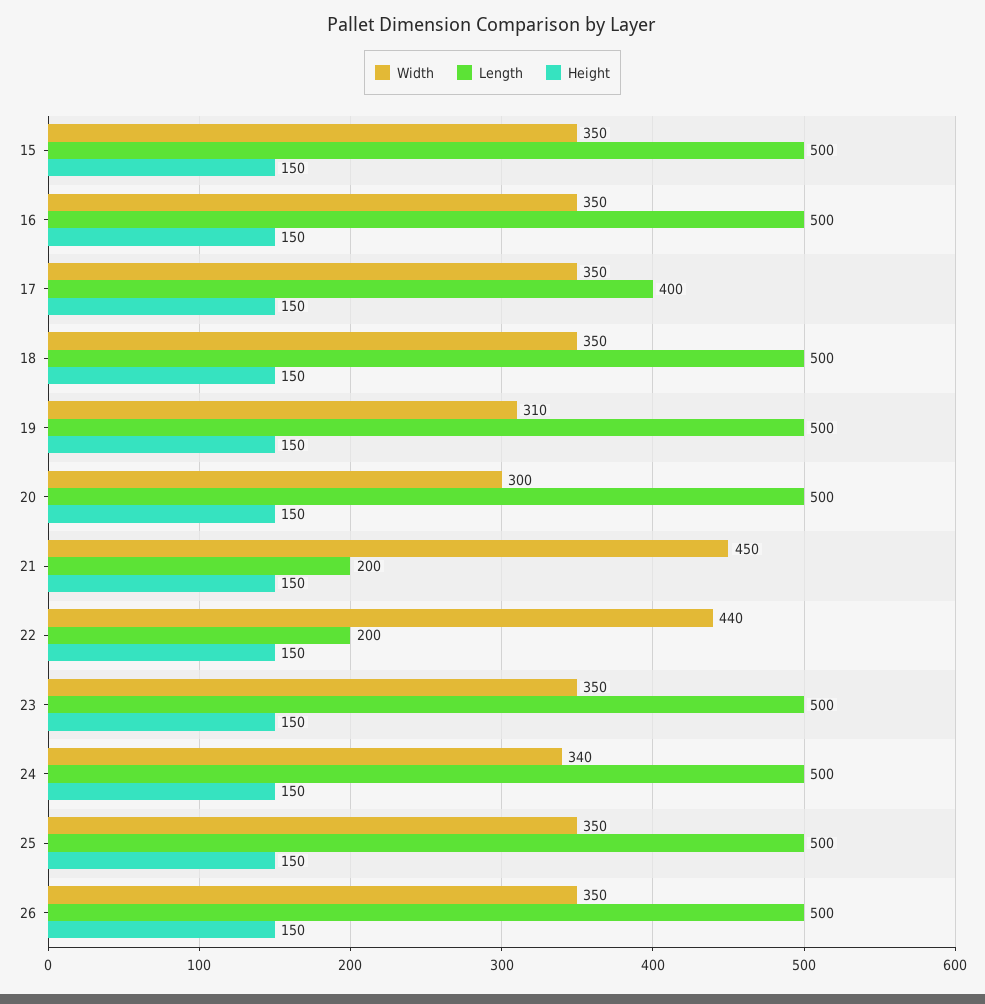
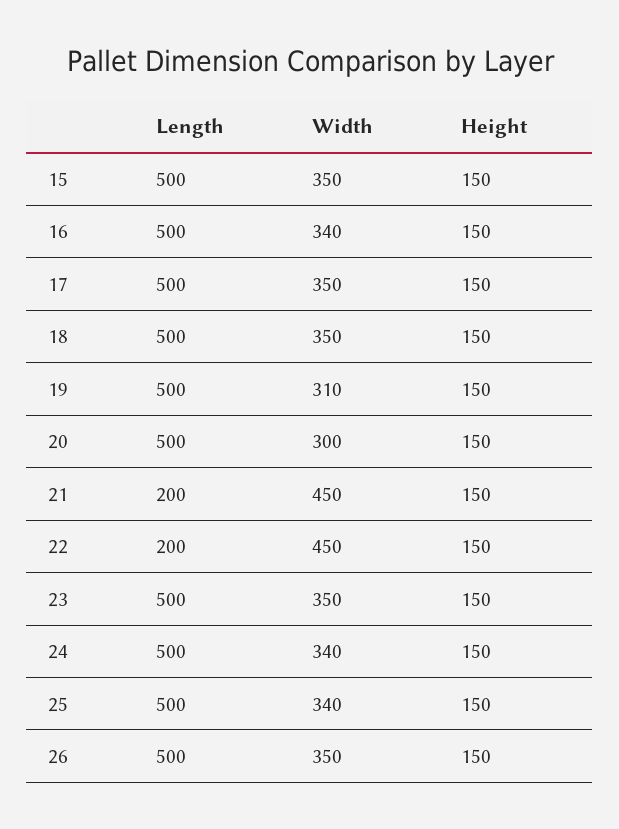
  {
    "Width": {
      "15": 350,
-     "16": 350,
+     "16": 340,
      "17": 350,
      "18": 350,
      "19": 310,
      "20": 300,
      "21": 450,
-     "22": 440,
+     "22": 450,
      "23": 350,
      "24": 340,
-     "25": 350,
+     "25": 340,
      "26": 350
    },
    "Length": {
      "15": 500,
      "16": 500,
-     "17": 400,
+     "17": 500,
      "18": 500,
      "19": 500,
      "20": 500,
      "21": 200,
      "22": 200,
      "23": 500,
      "24": 500,
      "25": 500,
      "26": 500
    },
    "Height": {
      "15": 150,
      "16": 150,
      "17": 150,
      "18": 150,
      "19": 150,
      "20": 150,
      "21": 150,
      "22": 150,
      "23": 150,
      "24": 150,
      "25": 150,
      "26": 150
    }
  }

